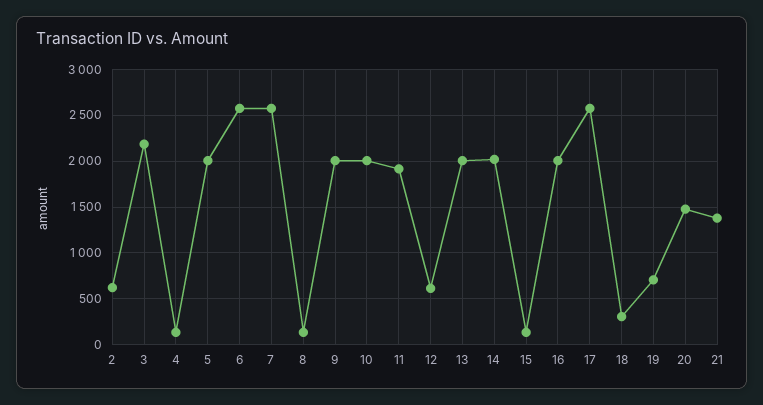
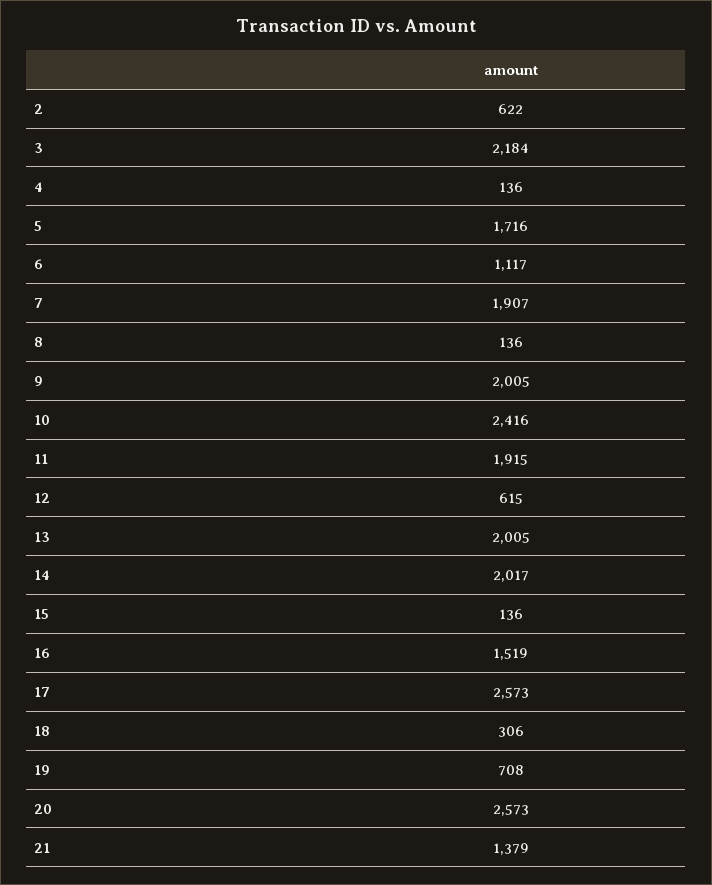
  {
    "2": 622,
    "3": 2184,
    "4": 136,
-   "5": 2000,
+   "5": 1716,
-   "6": 2600,
+   "6": 1117,
-   "7": 2600,
+   "7": 1907,
    "8": 136,
    "9": 2005,
-   "10": 2000,
+   "10": 2416,
    "11": 1915,
    "12": 615,
    "13": 2005,
    "14": 2017,
    "15": 136,
-   "16": 2000,
+   "16": 1519,
    "17": 2573,
    "18": 306,
    "19": 708,
-   "20": 1500,
+   "20": 2573,
    "21": 1379
  }

